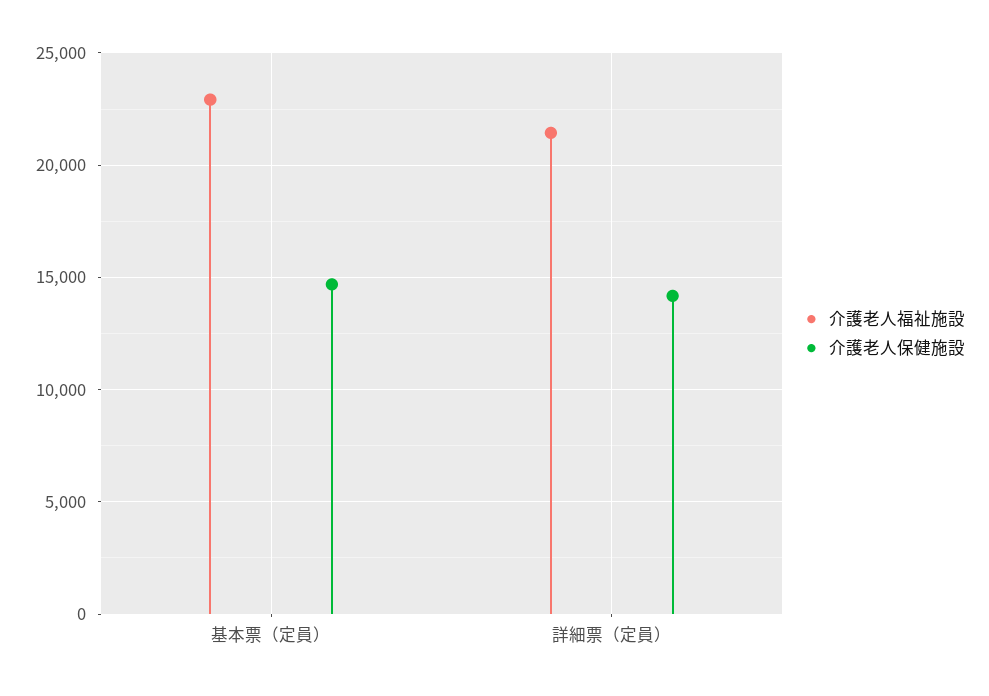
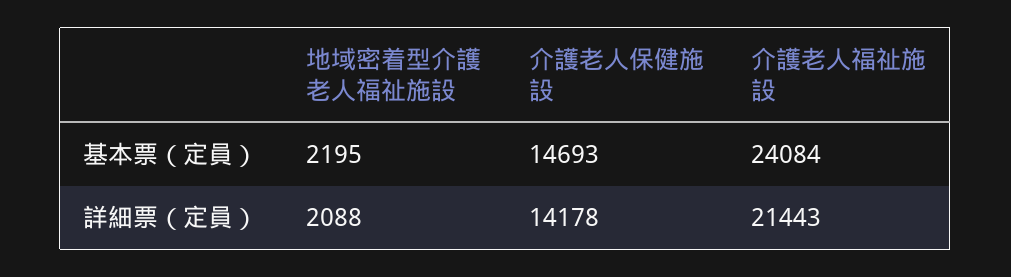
  {
    "介護老人福祉施設": {
-     "基本票（定員）": 23000,
+     "基本票（定員）": 24084,
      "詳細票（定員）": 21443
    },
    "介護老人保健施設": {
      "基本票（定員）": 14693,
      "詳細票（定員）": 14178
-   }
+   },
+   "地域密着型介護老人福祉施設": {
+     "基本票（定員）": 2195,
+     "詳細票（定員）": 2088
+   }
  }

